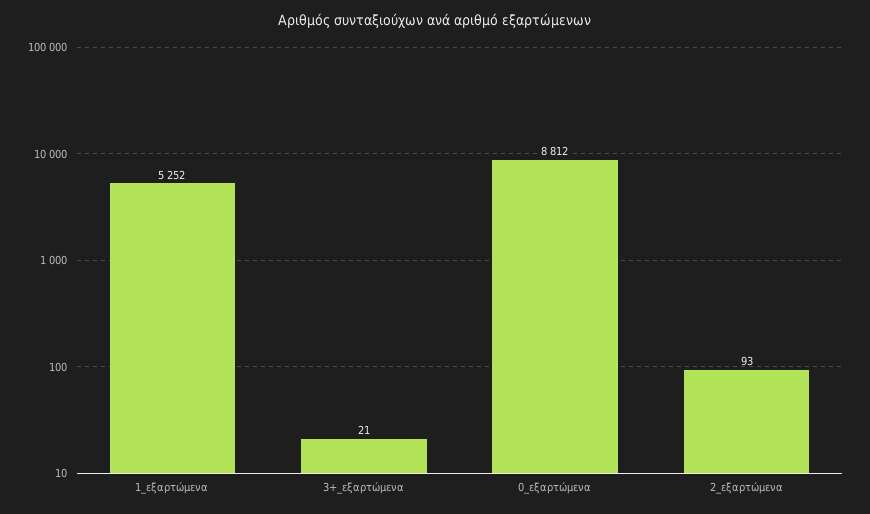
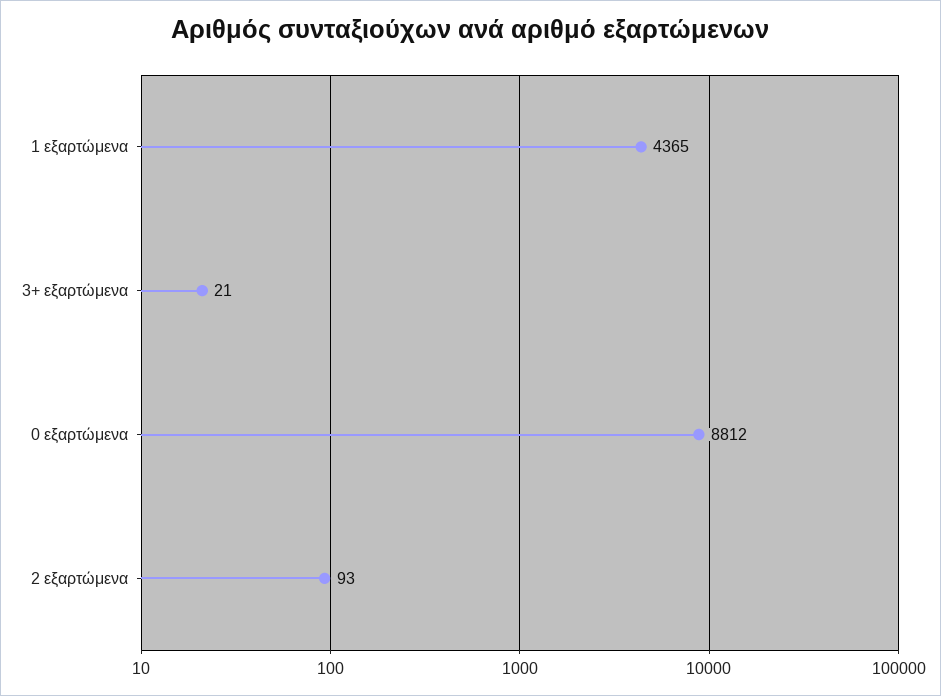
  {
-   "1_εξαρτώμενα": 5252,
+   "1_εξαρτώμενα": 4365,
    "3+_εξαρτώμενα": 21,
    "0_εξαρτώμενα": 8812,
    "2_εξαρτώμενα": 93
  }

